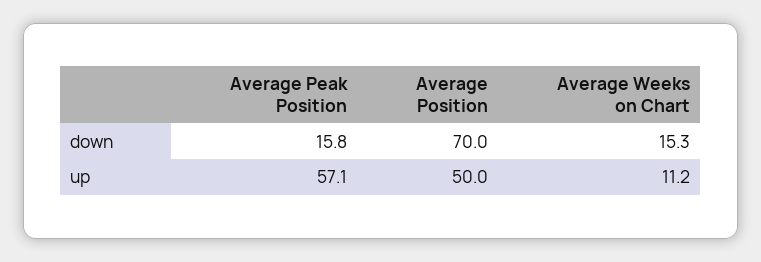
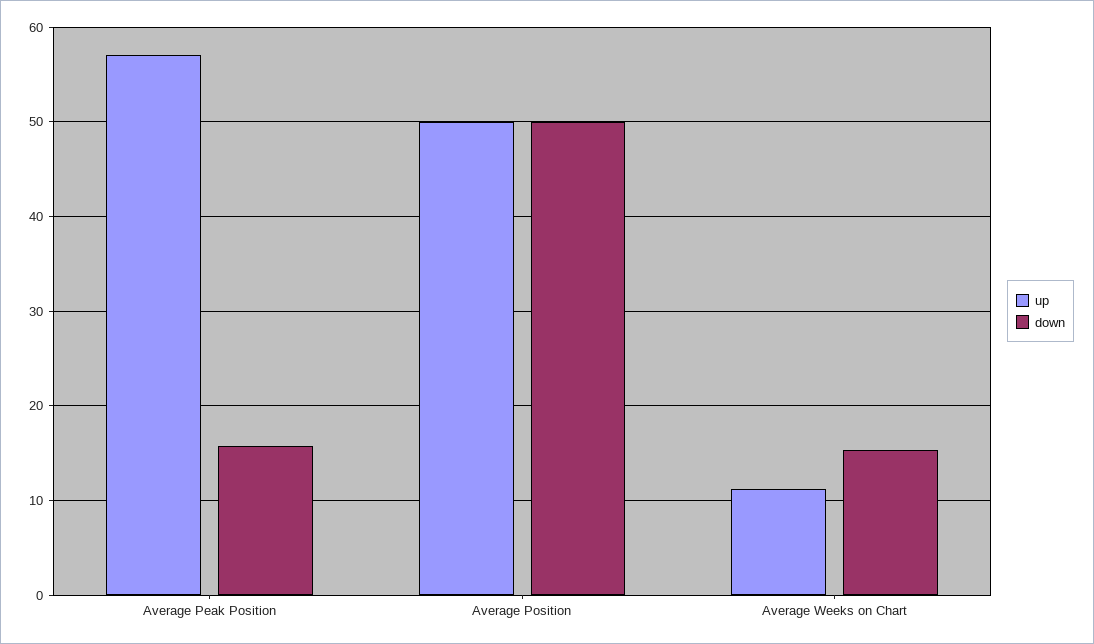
  {
    "down": {
      "Average Peak Position": 15.8,
-     "Average Position": 70,
+     "Average Position": 50,
      "Average Weeks on Chart": 15.3
    },
    "up": {
      "Average Peak Position": 57.1,
      "Average Position": 50,
      "Average Weeks on Chart": 11.2
    }
  }

